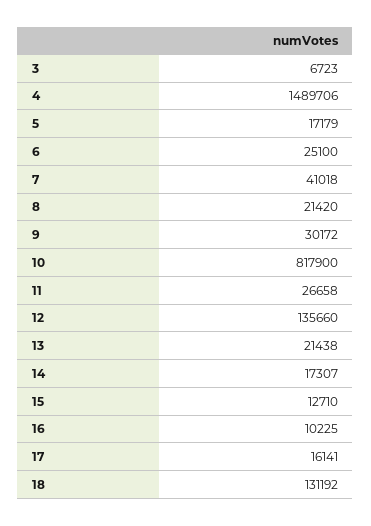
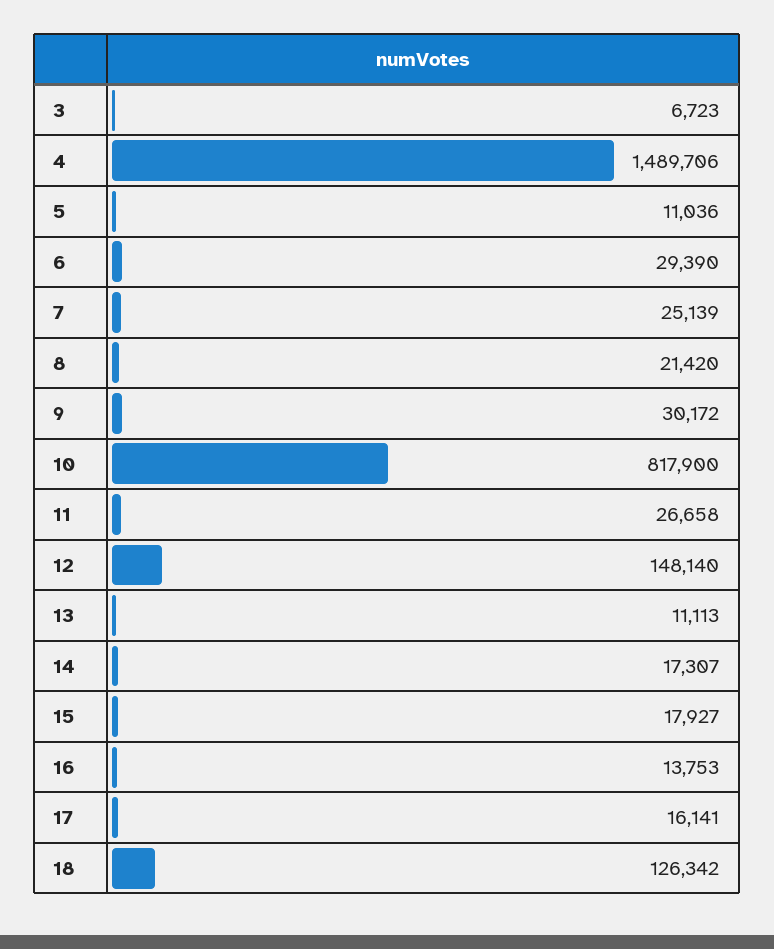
  {
    "3": 6723,
    "4": 1489706,
-   "5": 17179,
+   "5": 11036,
-   "6": 25100,
+   "6": 29390,
-   "7": 41018,
+   "7": 25139,
    "8": 21420,
    "9": 30172,
    "10": 817900,
    "11": 26658,
-   "12": 135660,
+   "12": 148140,
-   "13": 21438,
+   "13": 11113,
    "14": 17307,
-   "15": 12710,
+   "15": 17927,
-   "16": 10225,
+   "16": 13753,
    "17": 16141,
-   "18": 131192
+   "18": 126342
  }

